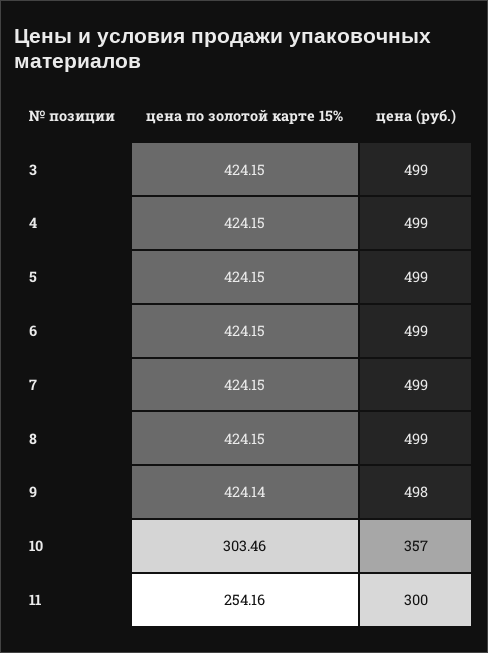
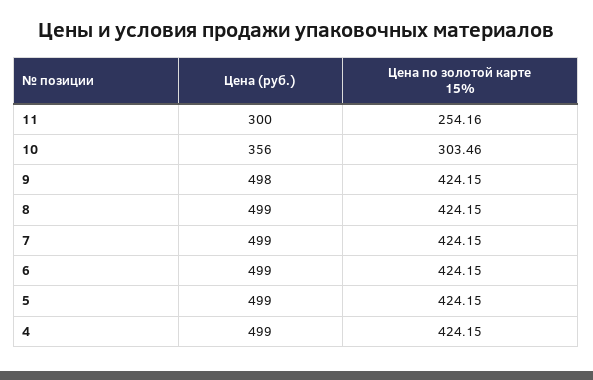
  {
    "цена по золотой карте 15%": {
-     "3": 424.15,
      "4": 424.15,
      "5": 424.15,
      "6": 424.15,
      "7": 424.15,
      "8": 424.15,
-     "9": 424.14,
+     "9": 424.15,
      "10": 303.46,
      "11": 254.16
    },
    "цена (руб.)": {
-     "3": 499,
      "4": 499,
      "5": 499,
      "6": 499,
      "7": 499,
      "8": 499,
      "9": 498,
-     "10": 357,
+     "10": 356,
      "11": 300
    }
  }

